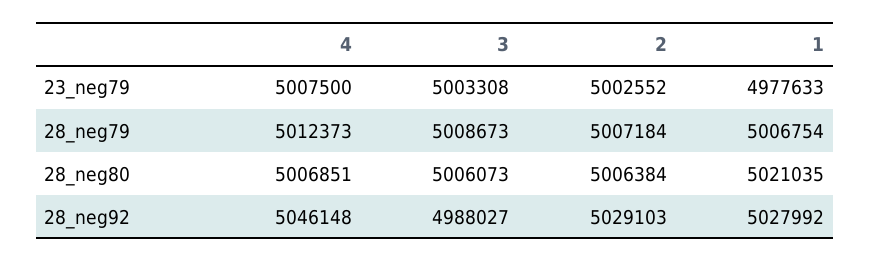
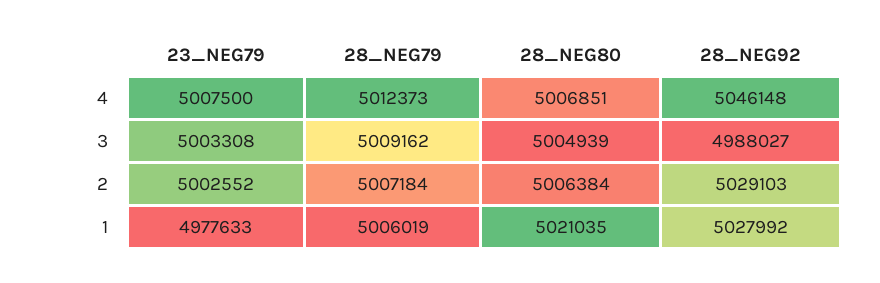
  {
    "4": {
      "23_neg79": 5007500,
      "28_neg79": 5012373,
      "28_neg80": 5006851,
      "28_neg92": 5046148
    },
    "3": {
      "23_neg79": 5003308,
-     "28_neg79": 5008673,
+     "28_neg79": 5009162,
-     "28_neg80": 5006073,
+     "28_neg80": 5004939,
      "28_neg92": 4988027
    },
    "2": {
      "23_neg79": 5002552,
      "28_neg79": 5007184,
      "28_neg80": 5006384,
      "28_neg92": 5029103
    },
    "1": {
      "23_neg79": 4977633,
-     "28_neg79": 5006754,
+     "28_neg79": 5006019,
      "28_neg80": 5021035,
      "28_neg92": 5027992
    }
  }

